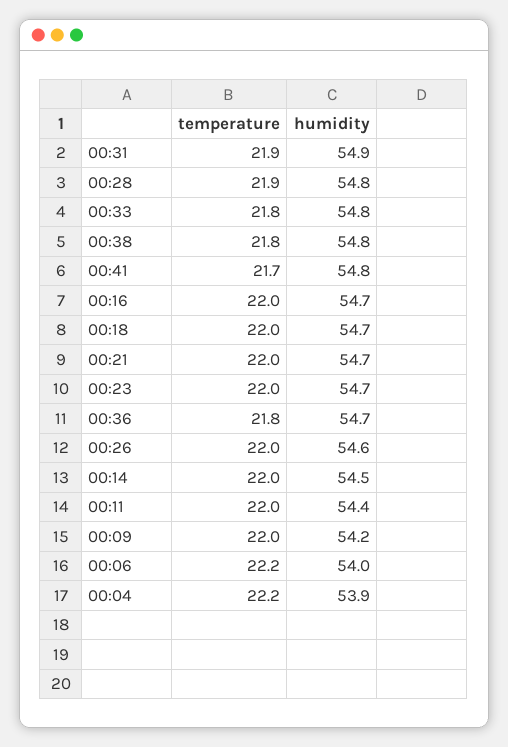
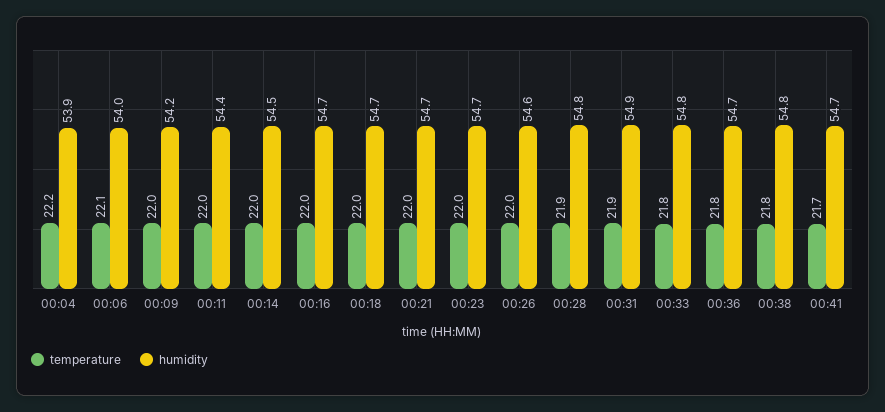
  {
    "temperature": {
      "00:31": 21.9,
      "00:28": 21.9,
      "00:33": 21.8,
      "00:38": 21.8,
      "00:41": 21.7,
      "00:16": 22,
      "00:18": 22,
      "00:21": 22,
      "00:23": 22,
      "00:36": 21.8,
      "00:26": 22,
      "00:14": 22,
      "00:11": 22,
      "00:09": 22,
-     "00:06": 22.2,
+     "00:06": 22.1,
      "00:04": 22.2
    },
    "humidity": {
      "00:31": 54.9,
      "00:28": 54.8,
      "00:33": 54.8,
      "00:38": 54.8,
-     "00:41": 54.8,
+     "00:41": 54.7,
      "00:16": 54.7,
      "00:18": 54.7,
      "00:21": 54.7,
      "00:23": 54.7,
      "00:36": 54.7,
      "00:26": 54.6,
      "00:14": 54.5,
      "00:11": 54.4,
      "00:09": 54.2,
      "00:06": 54,
      "00:04": 53.9
    }
  }

